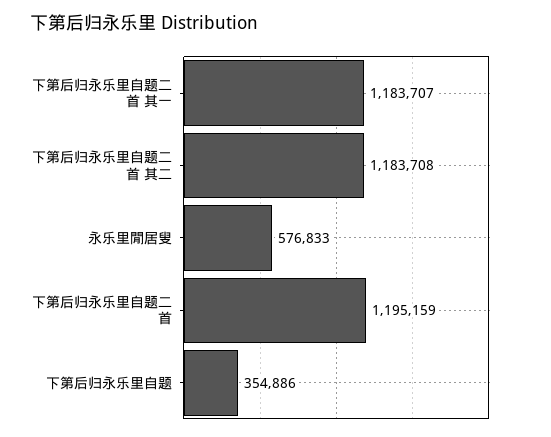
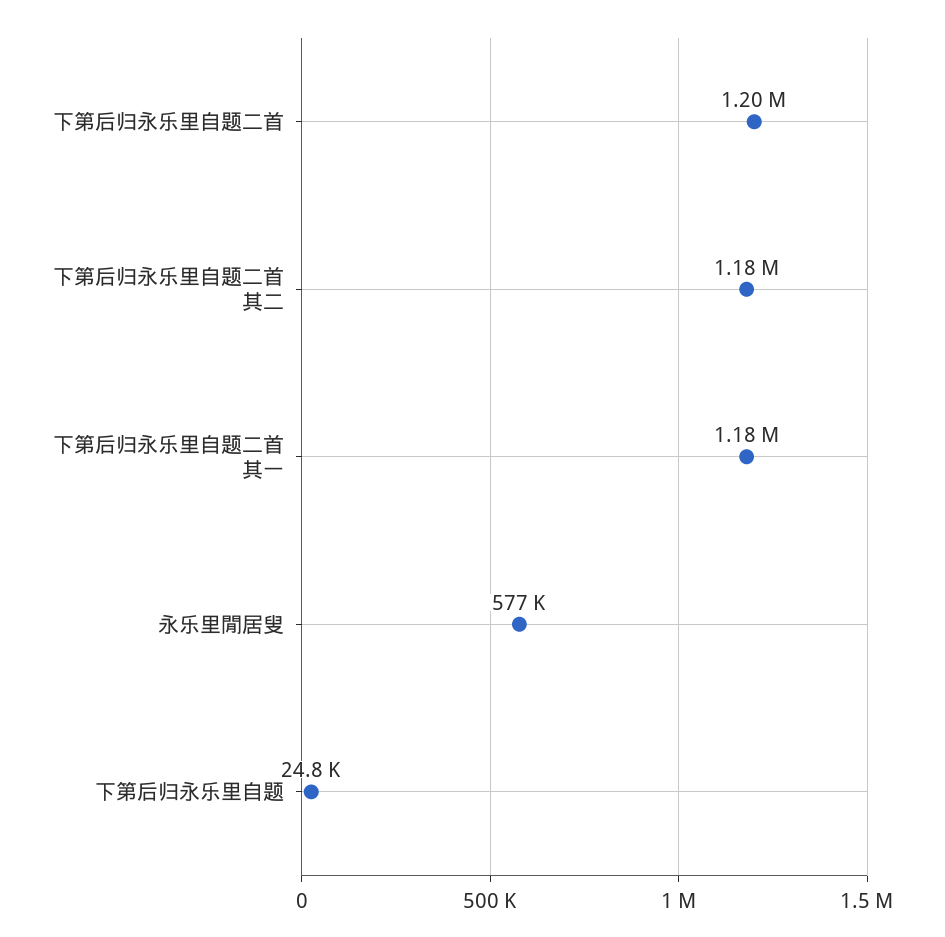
  {
    "下第后归永乐里自题二首 其一": 1183707,
    "下第后归永乐里自题二首 其二": 1183708,
    "永乐里閒居叟": 576833,
    "下第后归永乐里自题二首": 1195159,
-   "下第后归永乐里自题": 354886
+   "下第后归永乐里自题": 24800
  }

